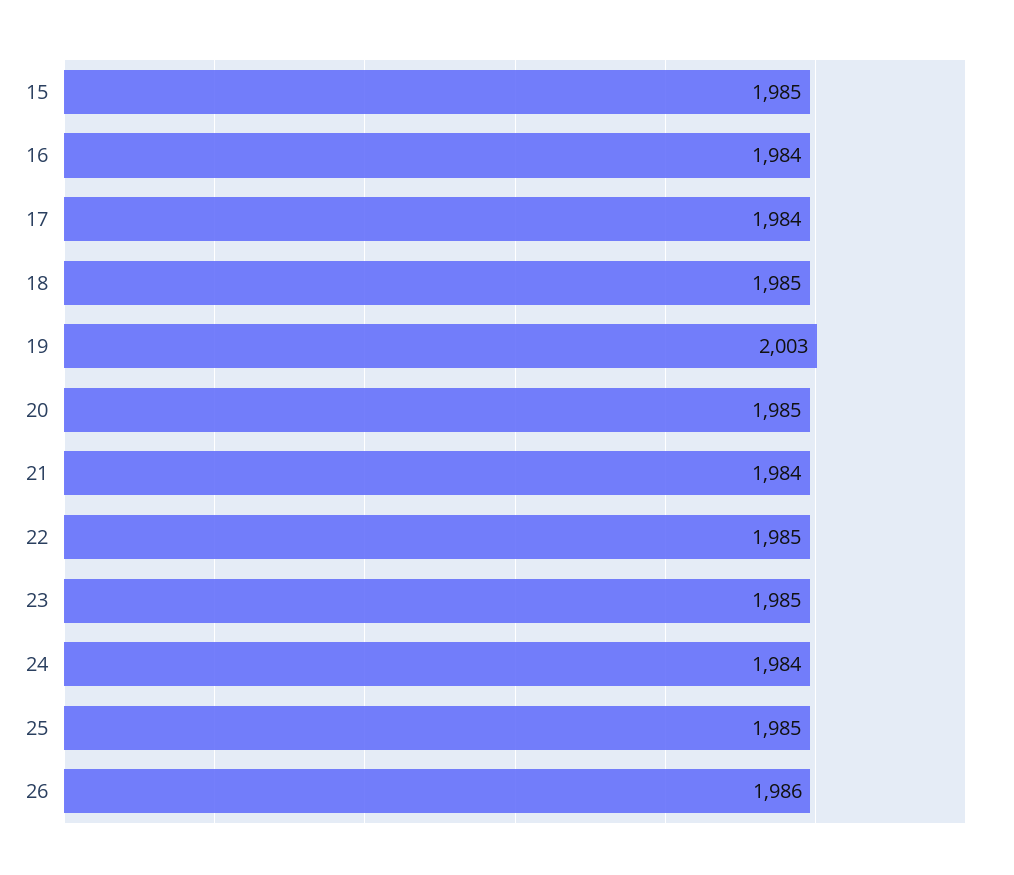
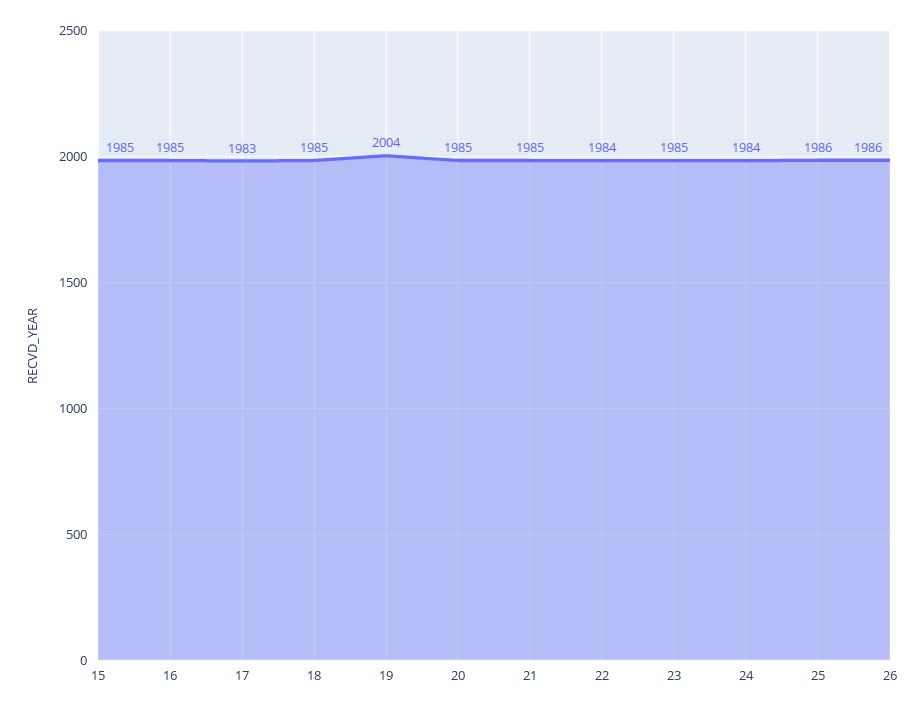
  {
    "15": 1985,
-   "16": 1984,
+   "16": 1985,
-   "17": 1984,
+   "17": 1983,
    "18": 1985,
-   "19": 2003,
+   "19": 2004,
    "20": 1985,
-   "21": 1984,
+   "21": 1985,
-   "22": 1985,
+   "22": 1984,
    "23": 1985,
    "24": 1984,
-   "25": 1985,
+   "25": 1986,
    "26": 1986
  }

